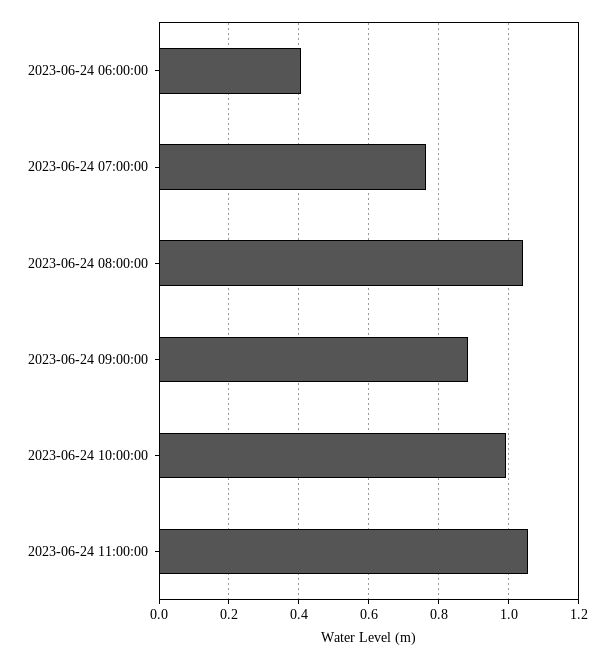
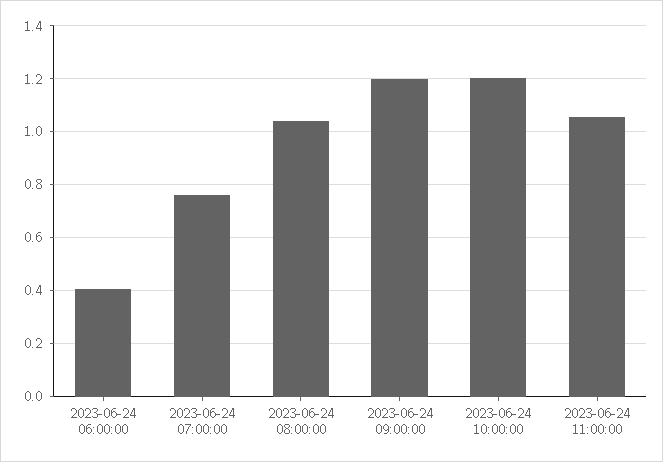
  {
    "2023-06-24 06:00:00": 0.4,
    "2023-06-24 07:00:00": 0.76,
    "2023-06-24 08:00:00": 1.04,
-   "2023-06-24 09:00:00": 0.88,
+   "2023-06-24 09:00:00": 1.2,
-   "2023-06-24 10:00:00": 1,
+   "2023-06-24 10:00:00": 1.2,
    "2023-06-24 11:00:00": 1.06
  }

